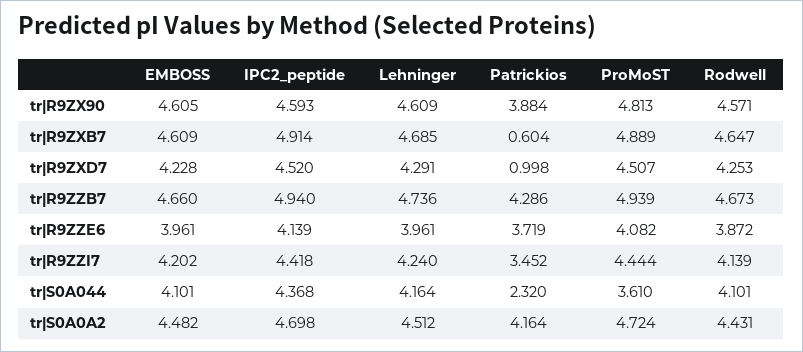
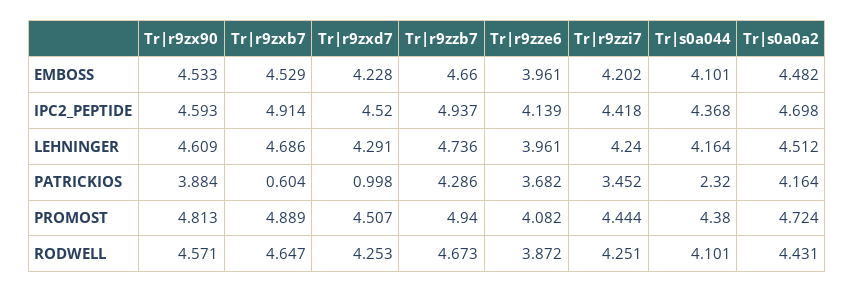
  {
    "EMBOSS": {
-     "tr|R9ZX90": 4.605,
+     "tr|R9ZX90": 4.533,
-     "tr|R9ZXB7": 4.609,
+     "tr|R9ZXB7": 4.529,
      "tr|R9ZXD7": 4.228,
      "tr|R9ZZB7": 4.66,
      "tr|R9ZZE6": 3.961,
      "tr|R9ZZI7": 4.202,
      "tr|S0A044": 4.101,
      "tr|S0A0A2": 4.482
    },
    "IPC2_peptide": {
      "tr|R9ZX90": 4.593,
      "tr|R9ZXB7": 4.914,
      "tr|R9ZXD7": 4.52,
-     "tr|R9ZZB7": 4.94,
+     "tr|R9ZZB7": 4.937,
      "tr|R9ZZE6": 4.139,
      "tr|R9ZZI7": 4.418,
      "tr|S0A044": 4.368,
      "tr|S0A0A2": 4.698
    },
    "Lehninger": {
      "tr|R9ZX90": 4.609,
-     "tr|R9ZXB7": 4.685,
+     "tr|R9ZXB7": 4.686,
      "tr|R9ZXD7": 4.291,
      "tr|R9ZZB7": 4.736,
      "tr|R9ZZE6": 3.961,
      "tr|R9ZZI7": 4.24,
      "tr|S0A044": 4.164,
      "tr|S0A0A2": 4.512
    },
    "Patrickios": {
      "tr|R9ZX90": 3.884,
      "tr|R9ZXB7": 0.604,
      "tr|R9ZXD7": 0.998,
      "tr|R9ZZB7": 4.286,
-     "tr|R9ZZE6": 3.719,
+     "tr|R9ZZE6": 3.682,
      "tr|R9ZZI7": 3.452,
      "tr|S0A044": 2.32,
      "tr|S0A0A2": 4.164
    },
    "ProMoST": {
      "tr|R9ZX90": 4.813,
      "tr|R9ZXB7": 4.889,
      "tr|R9ZXD7": 4.507,
-     "tr|R9ZZB7": 4.939,
+     "tr|R9ZZB7": 4.94,
      "tr|R9ZZE6": 4.082,
      "tr|R9ZZI7": 4.444,
-     "tr|S0A044": 3.61,
+     "tr|S0A044": 4.38,
      "tr|S0A0A2": 4.724
    },
    "Rodwell": {
      "tr|R9ZX90": 4.571,
      "tr|R9ZXB7": 4.647,
      "tr|R9ZXD7": 4.253,
      "tr|R9ZZB7": 4.673,
      "tr|R9ZZE6": 3.872,
-     "tr|R9ZZI7": 4.139,
+     "tr|R9ZZI7": 4.251,
      "tr|S0A044": 4.101,
      "tr|S0A0A2": 4.431
    }
  }

